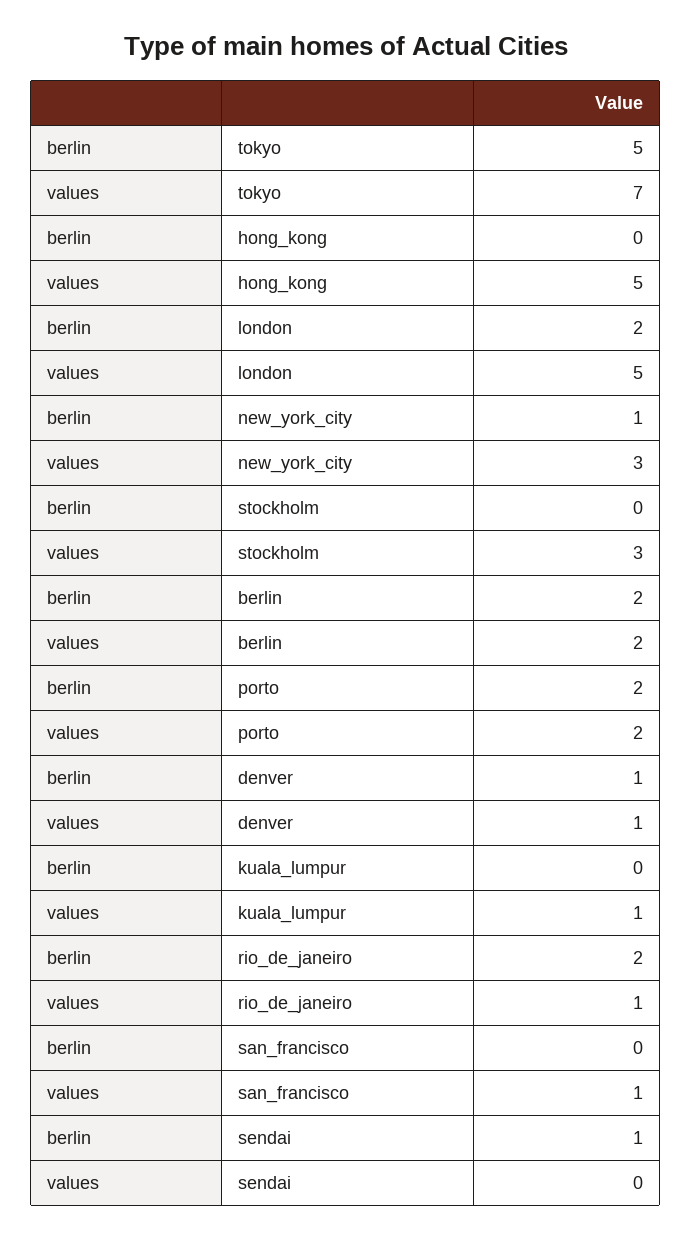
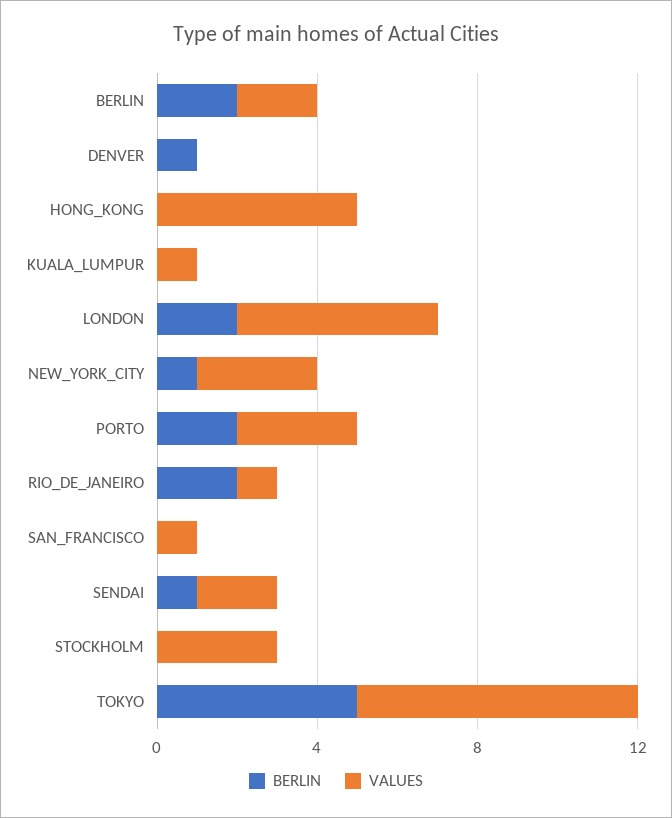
  {
    "berlin": {
      "tokyo": 5,
      "hong_kong": 0,
      "london": 2,
      "new_york_city": 1,
      "stockholm": 0,
      "berlin": 2,
      "porto": 2,
      "denver": 1,
      "kuala_lumpur": 0,
      "rio_de_janeiro": 2,
      "san_francisco": 0,
      "sendai": 1
    },
    "values": {
      "tokyo": 7,
      "hong_kong": 5,
      "london": 5,
      "new_york_city": 3,
      "stockholm": 3,
      "berlin": 2,
-     "porto": 2,
+     "porto": 3,
-     "denver": 1,
+     "denver": 0,
      "kuala_lumpur": 1,
      "rio_de_janeiro": 1,
      "san_francisco": 1,
-     "sendai": 0
+     "sendai": 2
    }
  }

